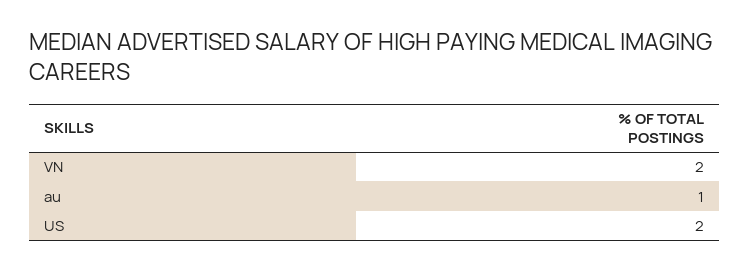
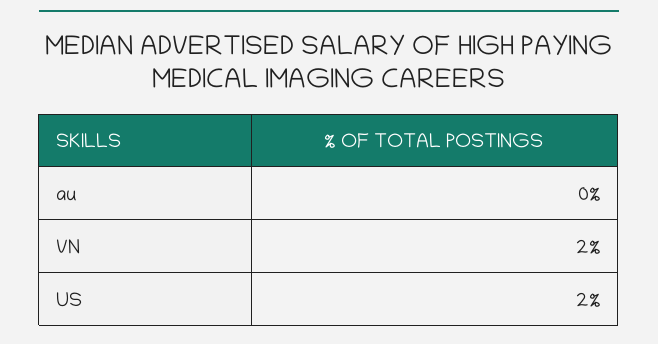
  {
    "VN": 2,
-   "au": 1,
+   "au": 0,
    "US": 2
  }

